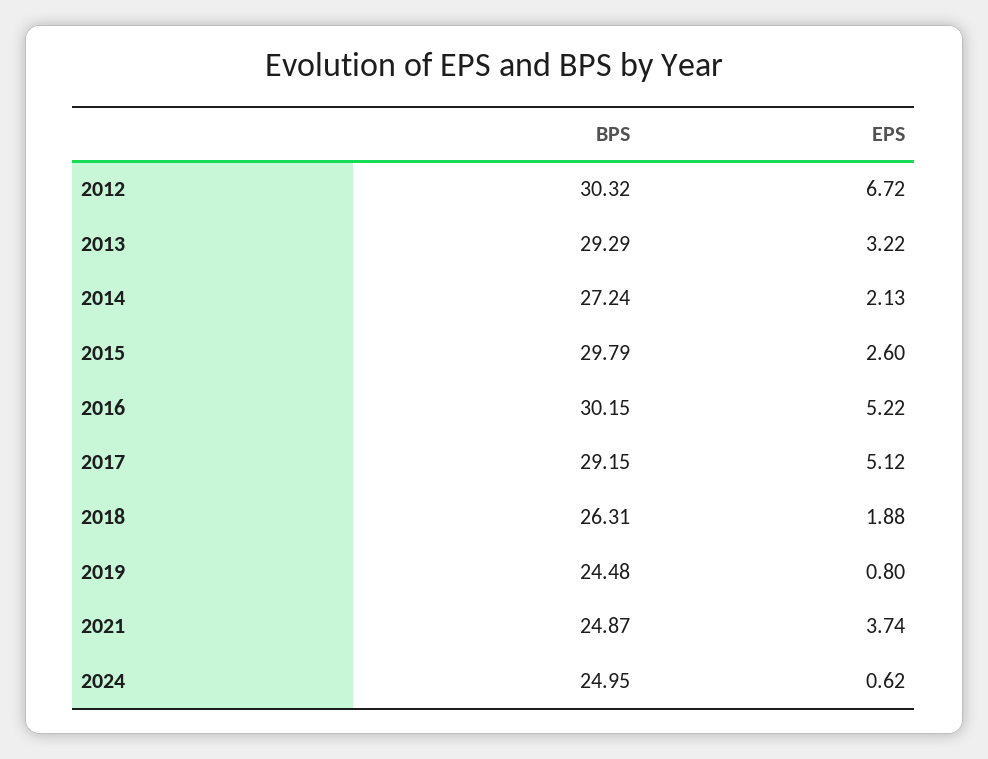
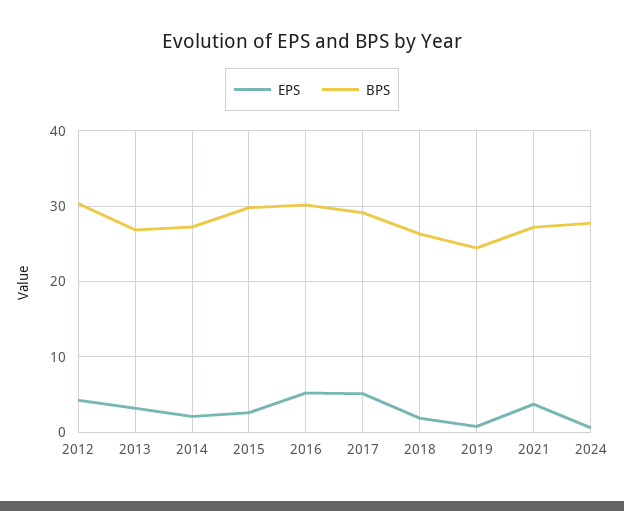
  {
    "BPS": {
      "2012": 30.32,
-     "2013": 29.29,
+     "2013": 27,
      "2014": 27.24,
      "2015": 29.79,
      "2016": 30.15,
      "2017": 29.15,
      "2018": 26.31,
      "2019": 24.48,
-     "2021": 24.87,
+     "2021": 27,
-     "2024": 24.95
+     "2024": 28
    },
    "EPS": {
-     "2012": 6.72,
+     "2012": 4,
      "2013": 3.22,
      "2014": 2.13,
      "2015": 2.6,
      "2016": 5.22,
      "2017": 5.12,
      "2018": 1.88,
      "2019": 0.8,
      "2021": 3.74,
      "2024": 0.62
    }
  }

